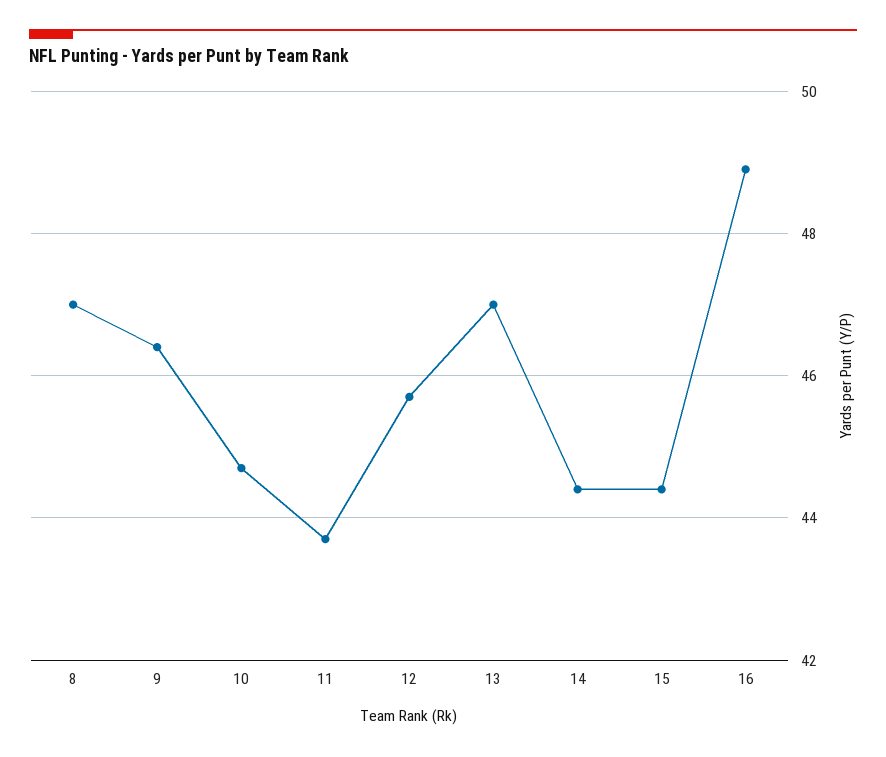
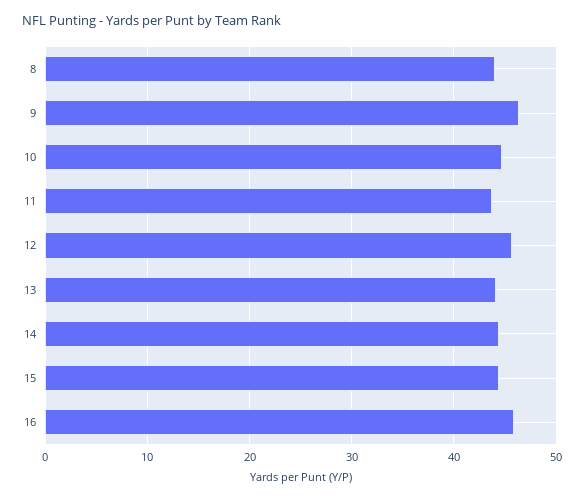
  {
-   "8": 47,
+   "8": 44,
    "9": 46.5,
    "10": 44.5,
    "11": 43.5,
    "12": 45.5,
-   "13": 47,
+   "13": 44,
    "14": 44.5,
    "15": 44.5,
-   "16": 49
+   "16": 46
  }

